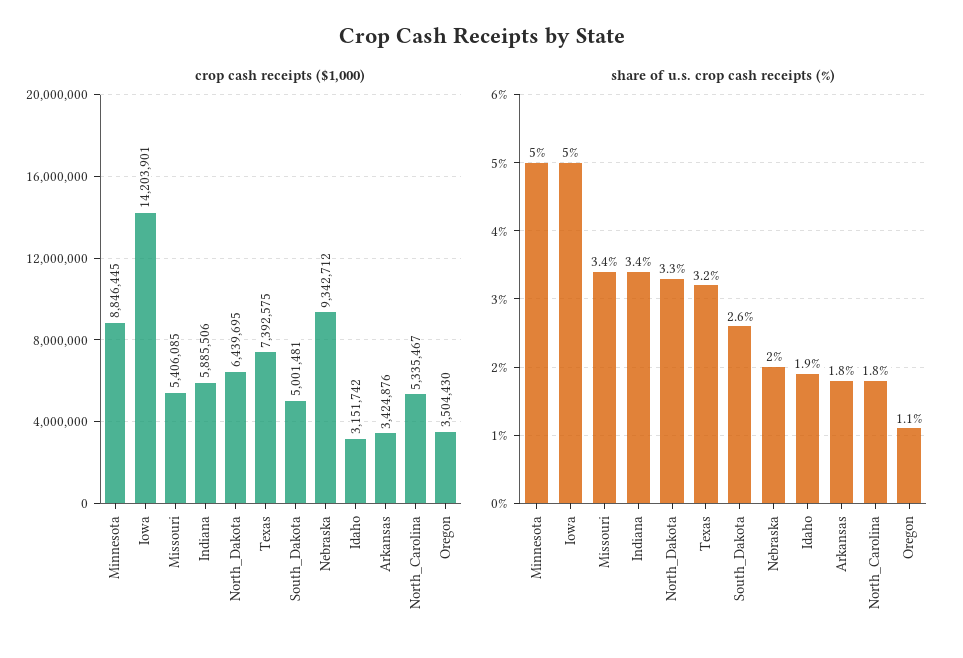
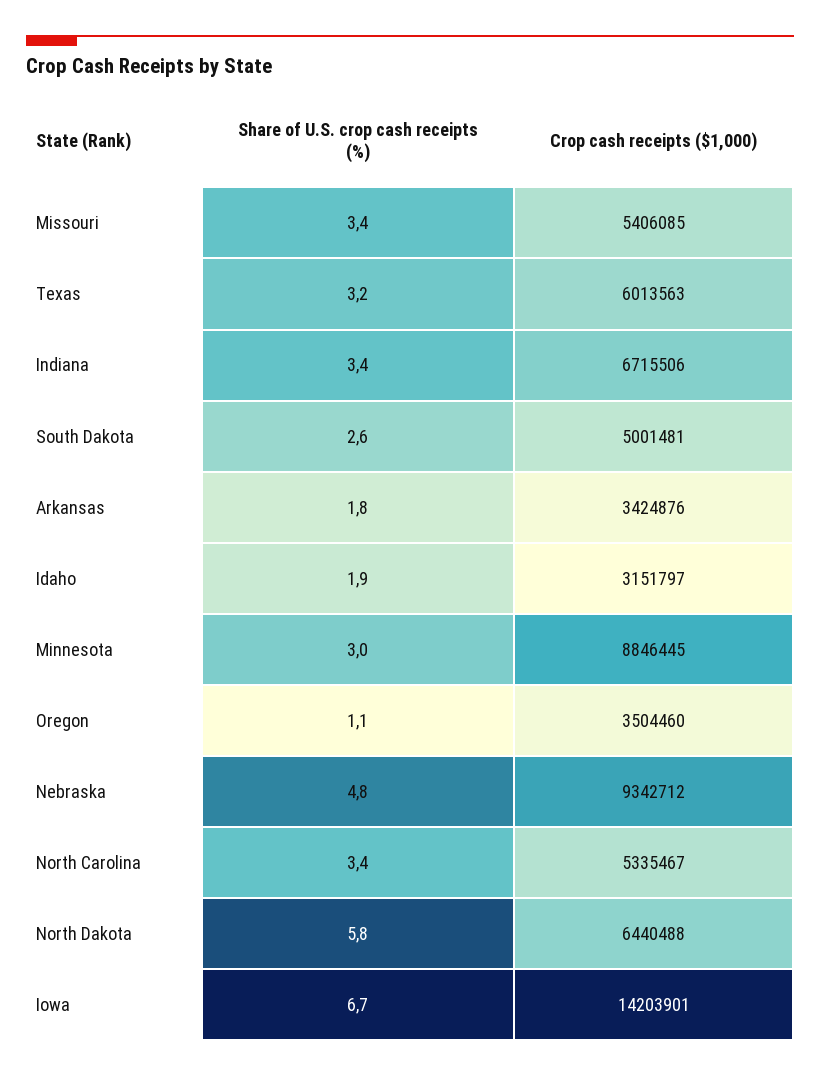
  {
    "crop cash receipts ($1,000)": {
      "Minnesota": 8846445,
      "Iowa": 14203901,
      "Missouri": 5406085,
-     "Indiana": 5885506,
+     "Indiana": 6715506,
-     "North_Dakota": 6439695,
+     "North_Dakota": 6440488,
-     "Texas": 7392575,
+     "Texas": 6013563,
      "South_Dakota": 5001481,
      "Nebraska": 9342712,
-     "Idaho": 3151742,
+     "Idaho": 3151797,
      "Arkansas": 3424876,
      "North_Carolina": 5335467,
-     "Oregon": 3504430
+     "Oregon": 3504460
    },
    "share of u.s. crop cash receipts (%)": {
-     "Minnesota": 5,
+     "Minnesota": 3,
-     "Iowa": 5,
+     "Iowa": 6.7,
      "Missouri": 3.4,
      "Indiana": 3.4,
-     "North_Dakota": 3.3,
+     "North_Dakota": 5.8,
      "Texas": 3.2,
      "South_Dakota": 2.6,
-     "Nebraska": 2,
+     "Nebraska": 4.8,
      "Idaho": 1.9,
      "Arkansas": 1.8,
-     "North_Carolina": 1.8,
+     "North_Carolina": 3.4,
      "Oregon": 1.1
    }
  }

